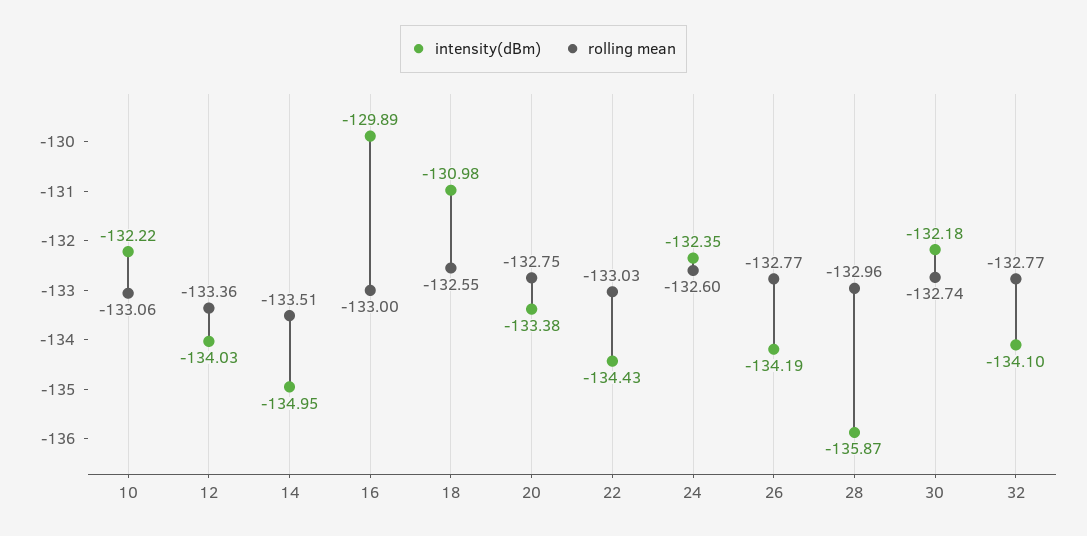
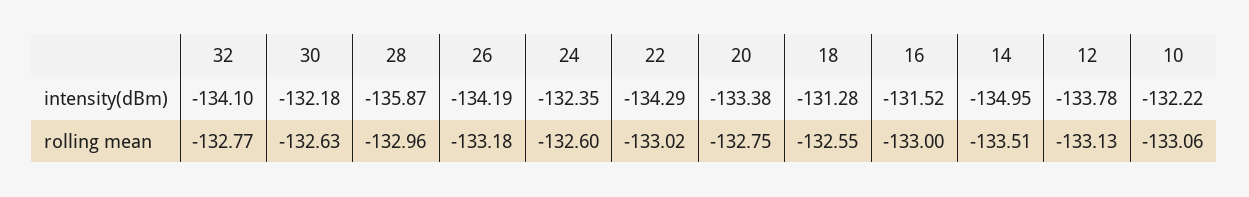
  {
    "intensity(dBm)": {
      "10": -132.22,
-     "12": -134.03,
+     "12": -133.78,
      "14": -134.95,
-     "16": -129.89,
+     "16": -131.52,
-     "18": -130.98,
+     "18": -131.28,
      "20": -133.38,
-     "22": -134.43,
+     "22": -134.29,
      "24": -132.35,
      "26": -134.19,
      "28": -135.87,
      "30": -132.18,
      "32": -134.1
    },
    "rolling mean": {
      "10": -133.06,
-     "12": -133.36,
+     "12": -133.13,
      "14": -133.51,
      "16": -133,
      "18": -132.55,
      "20": -132.75,
-     "22": -133.03,
+     "22": -133.02,
      "24": -132.6,
-     "26": -132.77,
+     "26": -133.18,
      "28": -132.96,
-     "30": -132.74,
+     "30": -132.63,
      "32": -132.77
    }
  }

